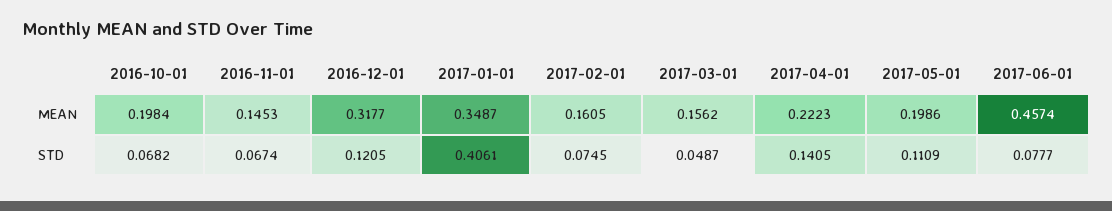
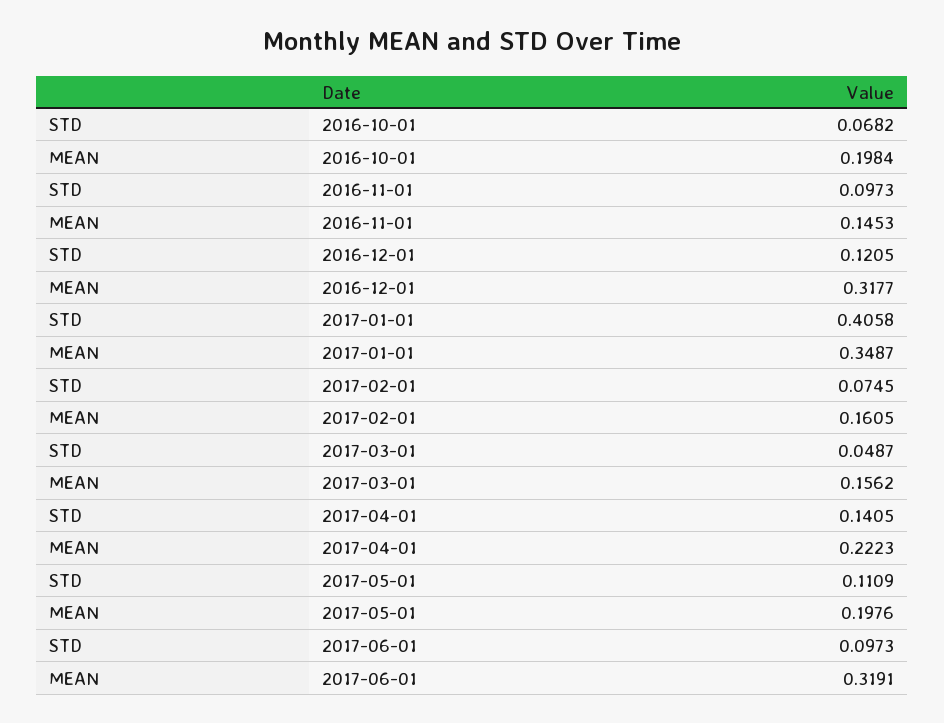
  {
    "2016-10-01": {
      "MEAN": 0.1984,
      "STD": 0.0682
    },
    "2016-11-01": {
      "MEAN": 0.1453,
-     "STD": 0.0674
+     "STD": 0.0973
    },
    "2016-12-01": {
      "MEAN": 0.3177,
      "STD": 0.1205
    },
    "2017-01-01": {
      "MEAN": 0.3487,
-     "STD": 0.4061
+     "STD": 0.4058
    },
    "2017-02-01": {
      "MEAN": 0.1605,
      "STD": 0.0745
    },
    "2017-03-01": {
      "MEAN": 0.1562,
      "STD": 0.0487
    },
    "2017-04-01": {
      "MEAN": 0.2223,
      "STD": 0.1405
    },
    "2017-05-01": {
-     "MEAN": 0.1986,
+     "MEAN": 0.1976,
      "STD": 0.1109
    },
    "2017-06-01": {
-     "MEAN": 0.4574,
+     "MEAN": 0.3191,
-     "STD": 0.0777
+     "STD": 0.0973
    }
  }

